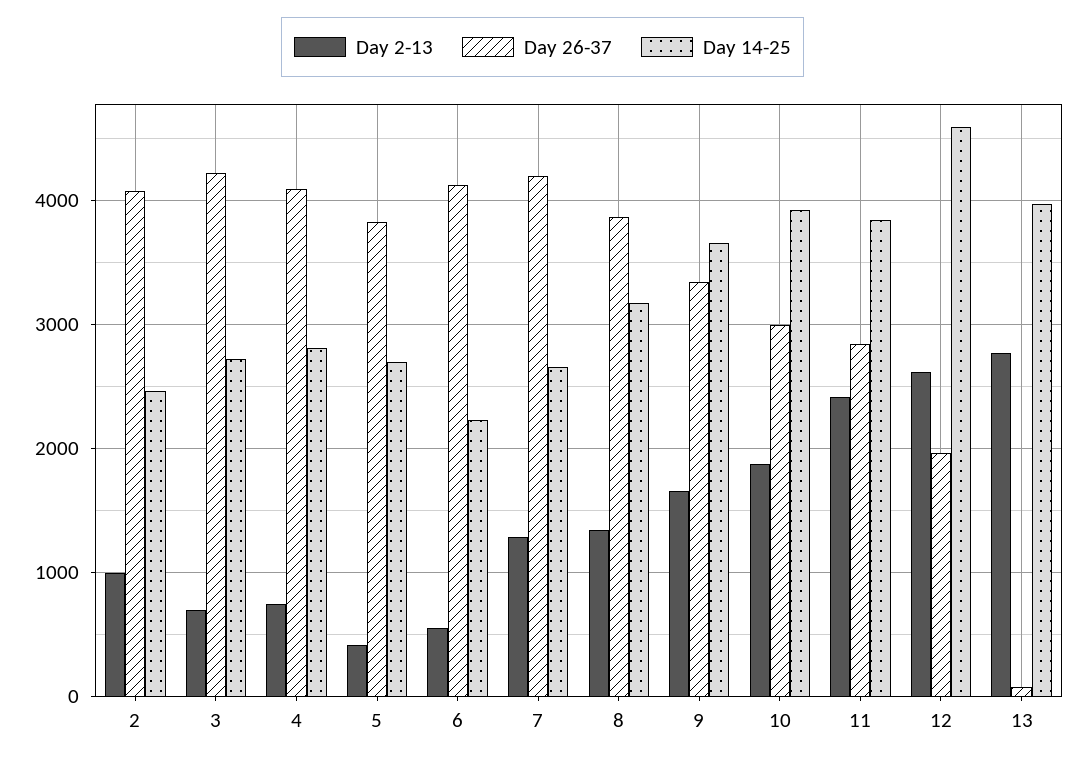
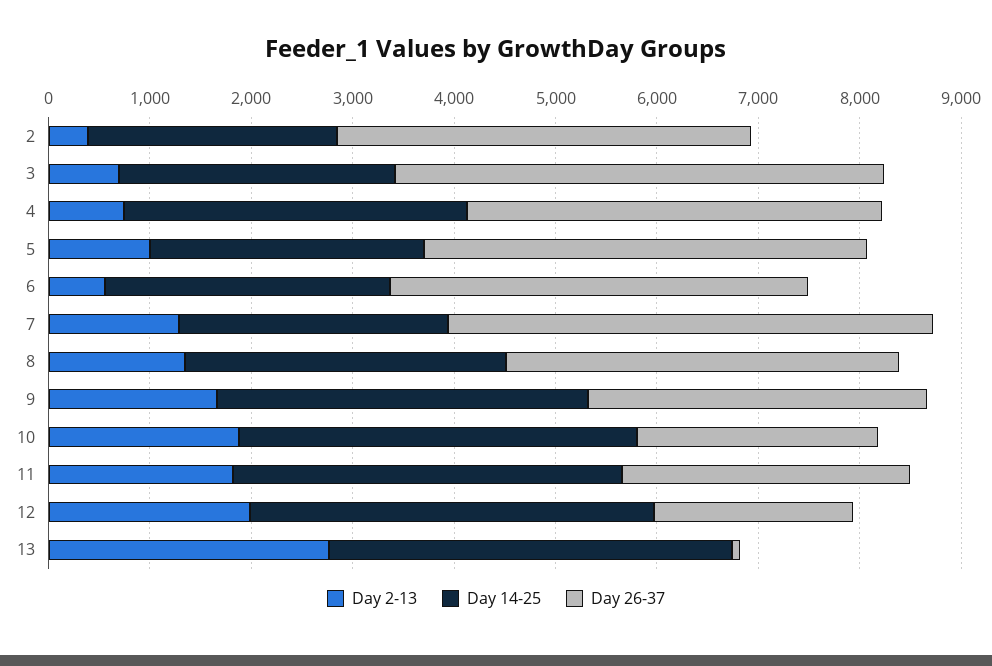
  {
    "Day 2-13": {
-     "2": 1000,
+     "2": 400,
      "3": 700,
      "4": 700,
-     "5": 400,
+     "5": 1000,
      "6": 600,
      "7": 1300,
      "8": 1300,
      "9": 1700,
      "10": 1900,
-     "11": 2400,
+     "11": 1800,
-     "12": 2600,
+     "12": 2000,
      "13": 2800
    },
    "Day 26-37": {
      "2": 4100,
-     "3": 4200,
+     "3": 4800,
      "4": 4100,
-     "5": 3800,
+     "5": 4400,
      "6": 4100,
-     "7": 4200,
+     "7": 4800,
      "8": 3900,
      "9": 3300,
-     "10": 3000,
+     "10": 2400,
      "11": 2800,
      "12": 2000,
      "13": 100
    },
    "Day 14-25": {
      "2": 2500,
      "3": 2700,
-     "4": 2800,
+     "4": 3400,
      "5": 2700,
-     "6": 2200,
+     "6": 2800,
      "7": 2700,
      "8": 3200,
      "9": 3700,
      "10": 3900,
      "11": 3800,
-     "12": 4600,
+     "12": 4000,
      "13": 4000
    }
  }

